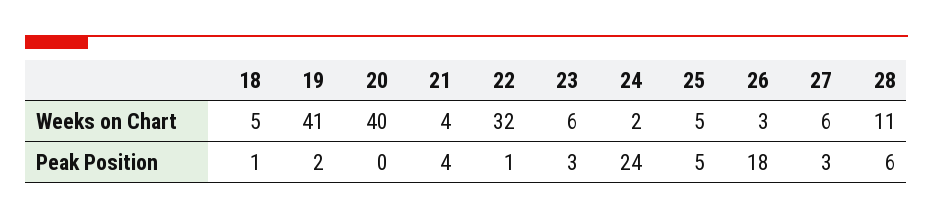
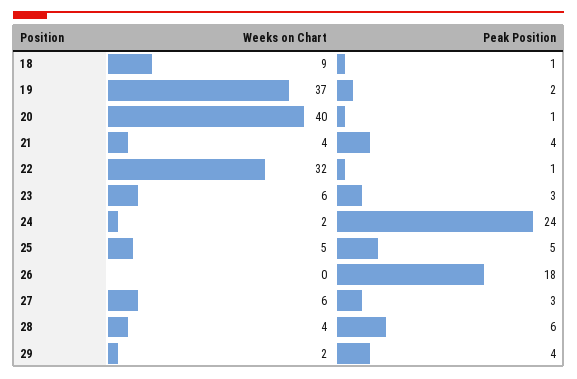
  {
    "18": {
-     "Weeks on Chart": 5,
+     "Weeks on Chart": 9,
      "Peak Position": 1
    },
    "19": {
-     "Weeks on Chart": 41,
+     "Weeks on Chart": 37,
      "Peak Position": 2
    },
    "20": {
      "Weeks on Chart": 40,
-     "Peak Position": 0
+     "Peak Position": 1
    },
    "21": {
      "Weeks on Chart": 4,
      "Peak Position": 4
    },
    "22": {
      "Weeks on Chart": 32,
      "Peak Position": 1
    },
    "23": {
      "Weeks on Chart": 6,
      "Peak Position": 3
    },
    "24": {
      "Weeks on Chart": 2,
      "Peak Position": 24
    },
    "25": {
      "Weeks on Chart": 5,
      "Peak Position": 5
    },
    "26": {
-     "Weeks on Chart": 3,
+     "Weeks on Chart": 0,
      "Peak Position": 18
    },
    "27": {
      "Weeks on Chart": 6,
      "Peak Position": 3
    },
    "28": {
-     "Weeks on Chart": 11,
+     "Weeks on Chart": 4,
      "Peak Position": 6
-   }
+   },
+   "29": {
+     "Weeks on Chart": 2,
+     "Peak Position": 4
+   }
  }

